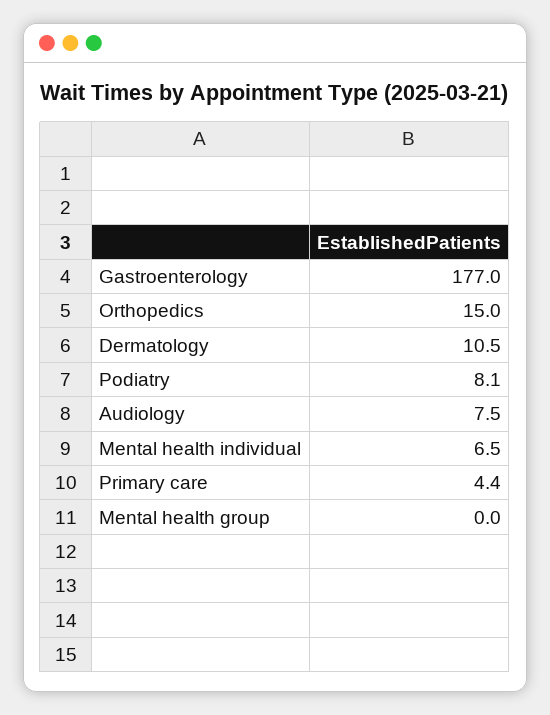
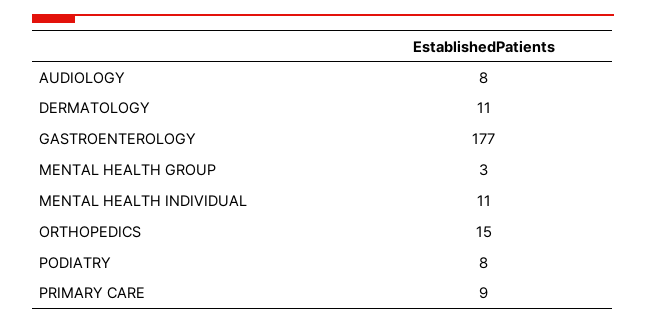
  {
    "Gastroenterology": 177,
    "Orthopedics": 15,
    "Dermatology": 10.5,
    "Podiatry": 8.1,
    "Audiology": 7.5,
-   "Mental health individual": 6.5,
+   "Mental health individual": 11,
-   "Primary care": 4.4,
+   "Primary care": 9,
-   "Mental health group": 0
+   "Mental health group": 3
  }

